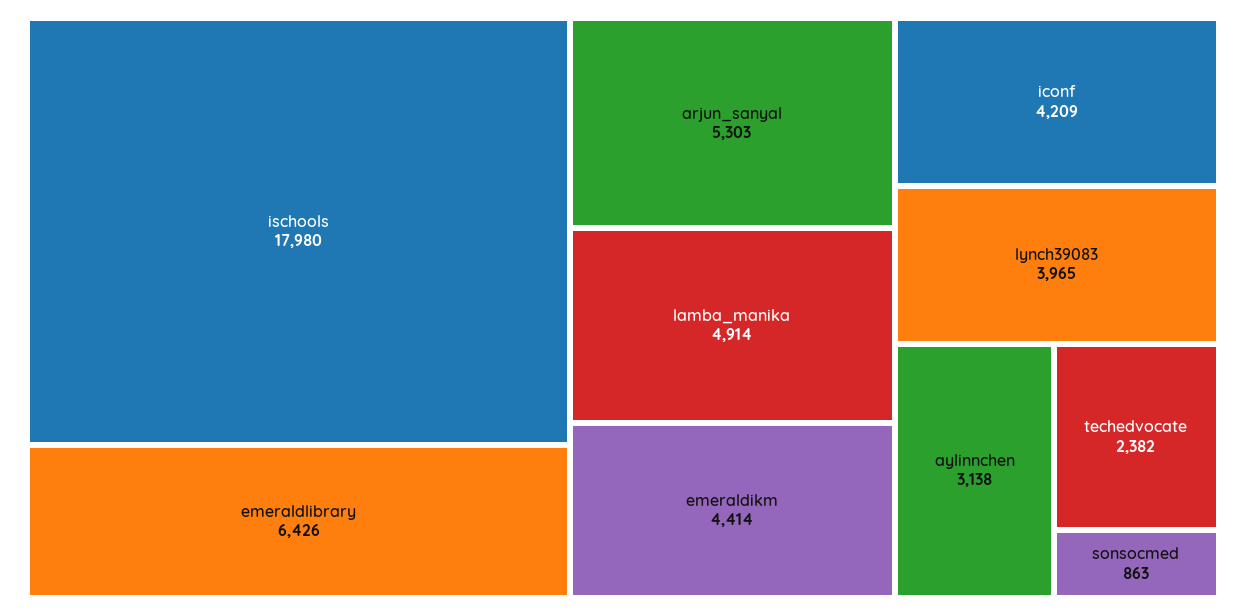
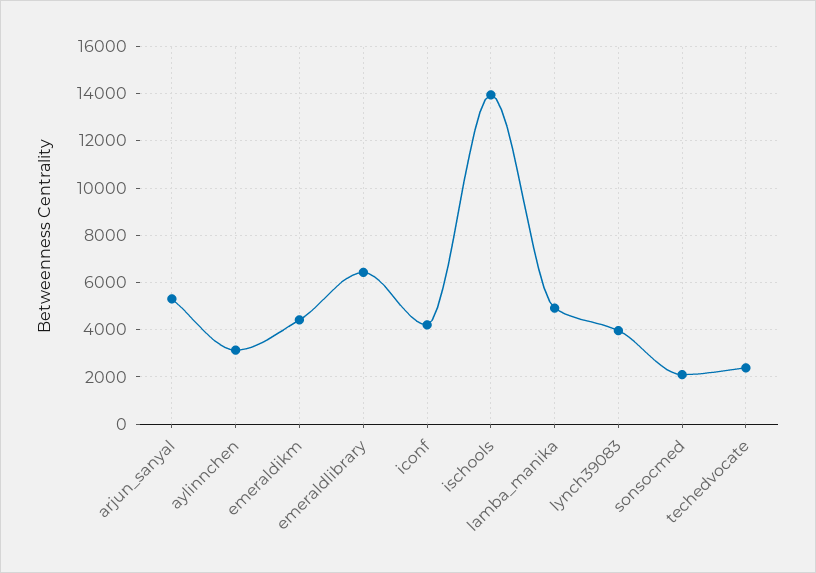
  {
-   "ischools": 17980,
+   "ischools": 14000,
    "emeraldlibrary": 6426,
    "arjun_sanyal": 5303,
    "lamba_manika": 4914,
    "emeraldikm": 4414,
    "iconf": 4209,
    "lynch39083": 3965,
    "aylinnchen": 3138,
    "techedvocate": 2382,
-   "sonsocmed": 863
+   "sonsocmed": 2000
  }

